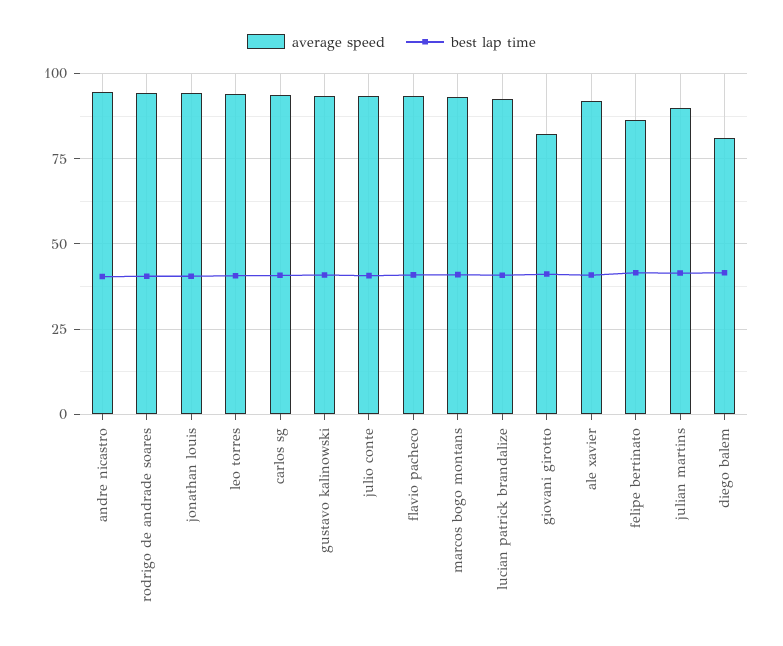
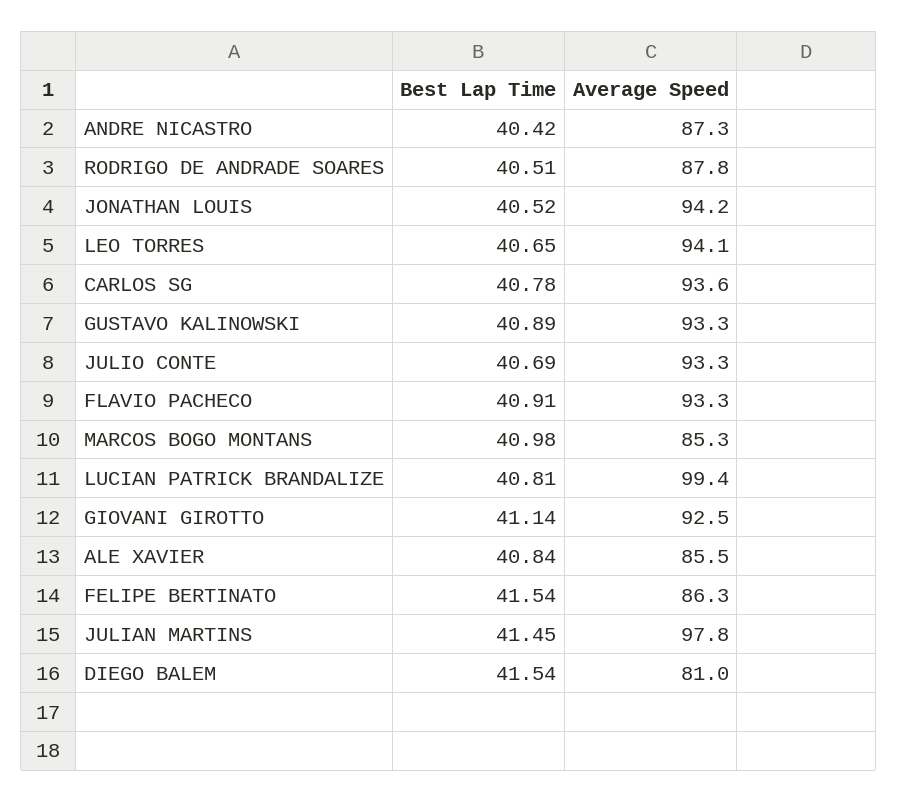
  {
    "average speed": {
-     "andre nicastro": 95,
+     "andre nicastro": 87.3,
-     "rodrigo de andrade soares": 95,
+     "rodrigo de andrade soares": 87.8,
      "jonathan louis": 94.2,
      "leo torres": 94.1,
      "carlos sg": 93.6,
      "gustavo kalinowski": 93.3,
      "julio conte": 93.3,
      "flavio pacheco": 93.3,
-     "marcos bogo montans": 92.5,
+     "marcos bogo montans": 85.3,
-     "lucian patrick brandalize": 92.5,
+     "lucian patrick brandalize": 99.4,
-     "giovani girotto": 82.5,
+     "giovani girotto": 92.5,
-     "ale xavier": 92.5,
+     "ale xavier": 85.5,
      "felipe bertinato": 86.3,
-     "julian martins": 90,
+     "julian martins": 97.8,
      "diego balem": 81
    },
    "best lap time": {
      "andre nicastro": 40.42,
      "rodrigo de andrade soares": 40.51,
      "jonathan louis": 40.52,
      "leo torres": 40.65,
      "carlos sg": 40.78,
      "gustavo kalinowski": 40.89,
      "julio conte": 40.69,
      "flavio pacheco": 40.91,
      "marcos bogo montans": 40.98,
      "lucian patrick brandalize": 40.81,
      "giovani girotto": 41.14,
      "ale xavier": 40.84,
      "felipe bertinato": 41.54,
      "julian martins": 41.45,
      "diego balem": 41.54
    }
  }

